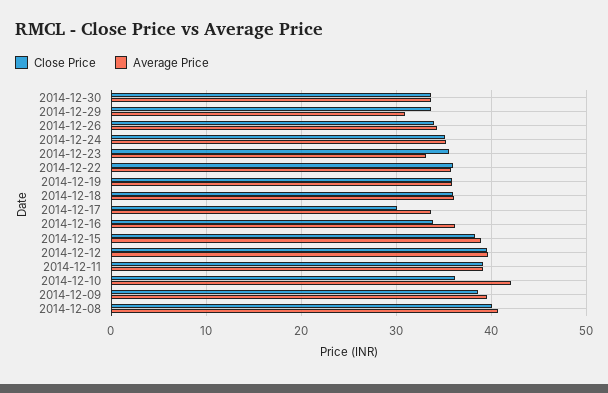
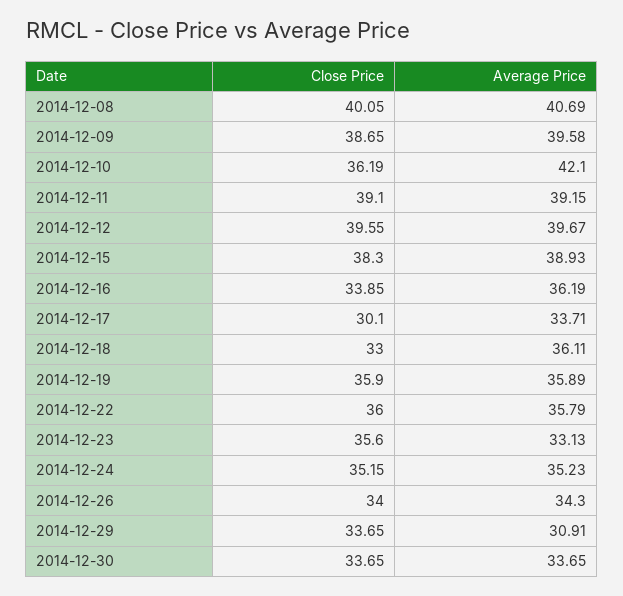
  {
    "Close Price": {
      "2014-12-30": 33.65,
      "2014-12-29": 33.65,
      "2014-12-26": 34,
      "2014-12-24": 35.15,
      "2014-12-23": 35.6,
      "2014-12-22": 36,
      "2014-12-19": 35.9,
-     "2014-12-18": 36,
+     "2014-12-18": 33,
      "2014-12-17": 30.1,
      "2014-12-16": 33.85,
      "2014-12-15": 38.3,
      "2014-12-12": 39.55,
      "2014-12-11": 39.1,
      "2014-12-10": 36.19,
      "2014-12-09": 38.65,
      "2014-12-08": 40.05
    },
    "Average Price": {
      "2014-12-30": 33.65,
      "2014-12-29": 30.91,
      "2014-12-26": 34.3,
      "2014-12-24": 35.23,
      "2014-12-23": 33.13,
      "2014-12-22": 35.79,
      "2014-12-19": 35.89,
      "2014-12-18": 36.11,
      "2014-12-17": 33.71,
      "2014-12-16": 36.19,
      "2014-12-15": 38.93,
      "2014-12-12": 39.67,
      "2014-12-11": 39.15,
      "2014-12-10": 42.1,
      "2014-12-09": 39.58,
      "2014-12-08": 40.69
    }
  }

